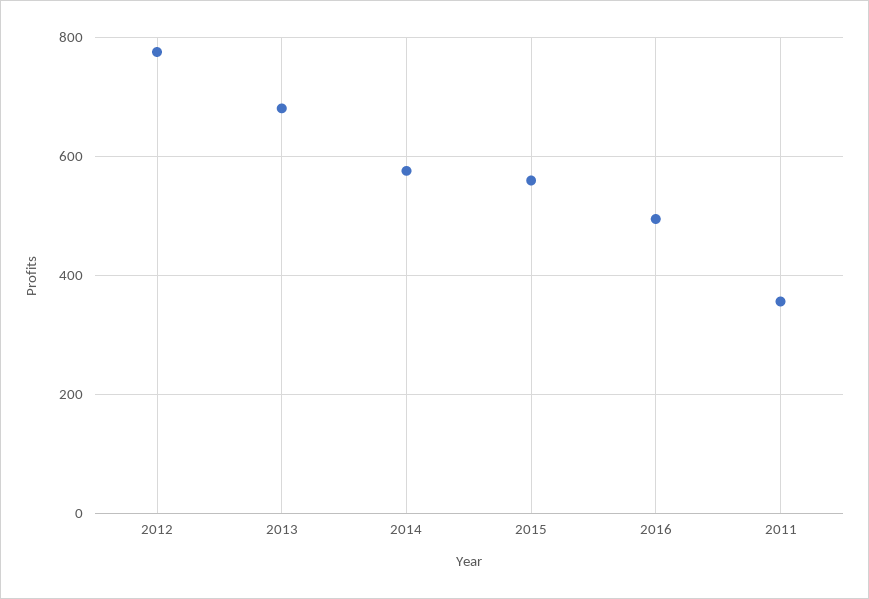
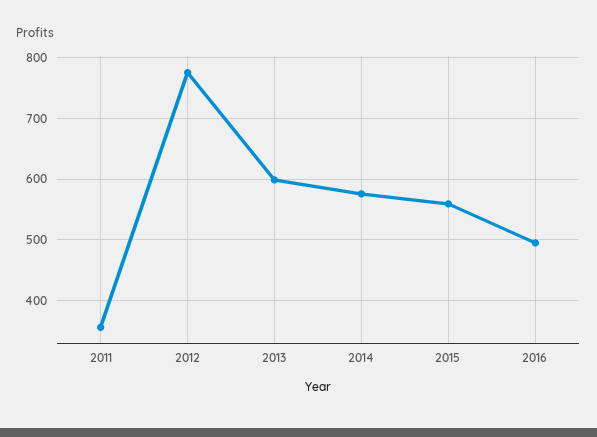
  {
    "2012": 780,
-   "2013": 680,
+   "2013": 600,
    "2014": 580,
    "2015": 560,
    "2016": 490,
    "2011": 360
  }

